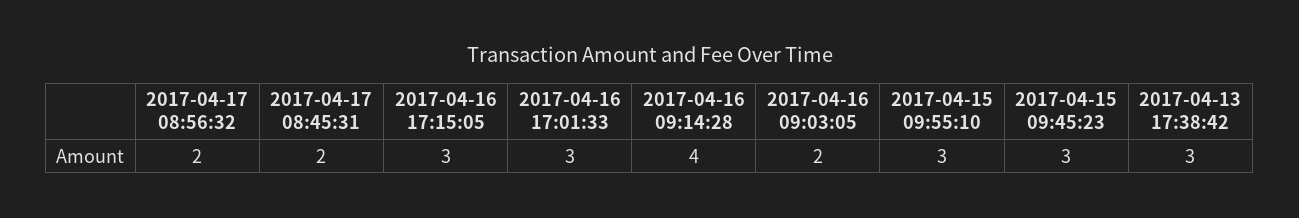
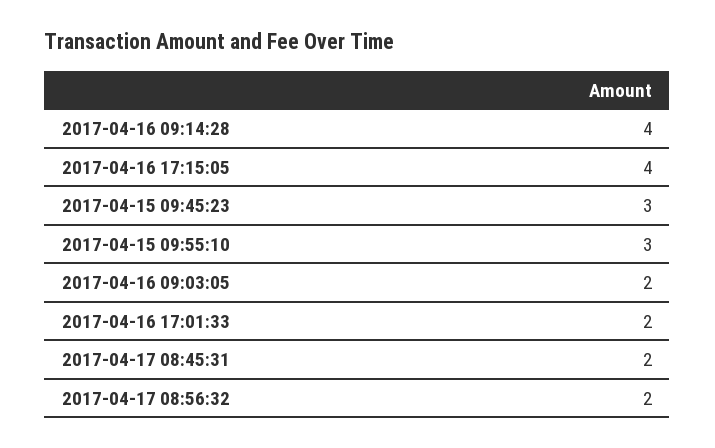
  {
    "2017-04-17 08:56:32": 2,
    "2017-04-17 08:45:31": 2,
-   "2017-04-16 17:15:05": 3,
+   "2017-04-16 17:15:05": 4,
-   "2017-04-16 17:01:33": 3,
+   "2017-04-16 17:01:33": 2,
    "2017-04-16 09:14:28": 4,
    "2017-04-16 09:03:05": 2,
    "2017-04-15 09:55:10": 3,
-   "2017-04-15 09:45:23": 3,
+   "2017-04-15 09:45:23": 3
-   "2017-04-13 17:38:42": 3
  }

